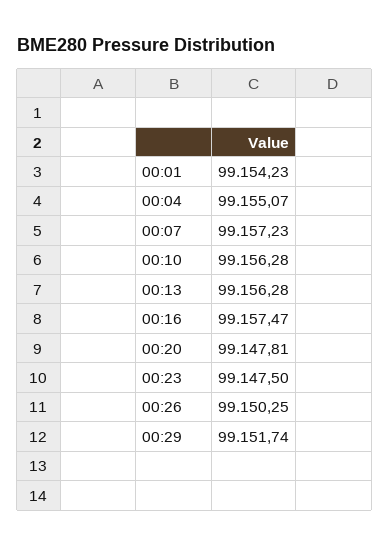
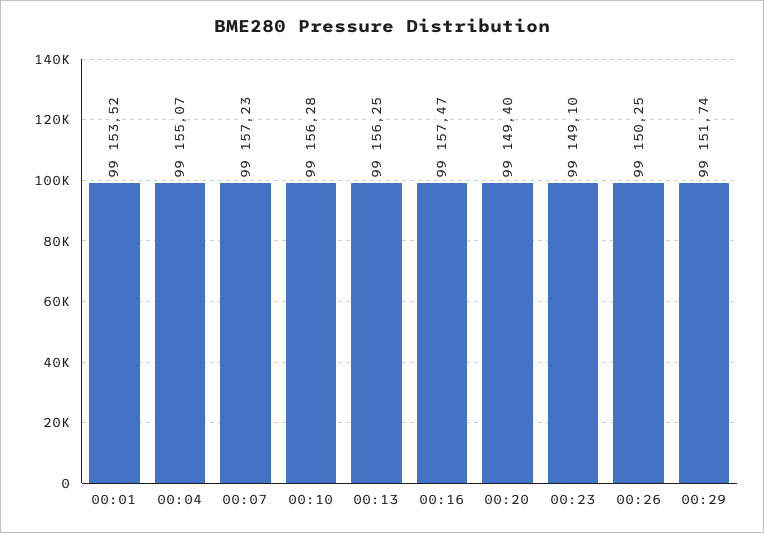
  {
-   "00:01": 99154.23,
+   "00:01": 99153.52,
    "00:04": 99155.07,
    "00:07": 99157.23,
    "00:10": 99156.28,
-   "00:13": 99156.28,
+   "00:13": 99156.25,
    "00:16": 99157.47,
-   "00:20": 99147.81,
+   "00:20": 99149.4,
-   "00:23": 99147.5,
+   "00:23": 99149.1,
    "00:26": 99150.25,
    "00:29": 99151.74
  }

